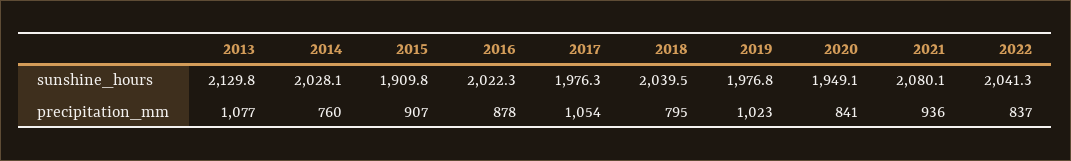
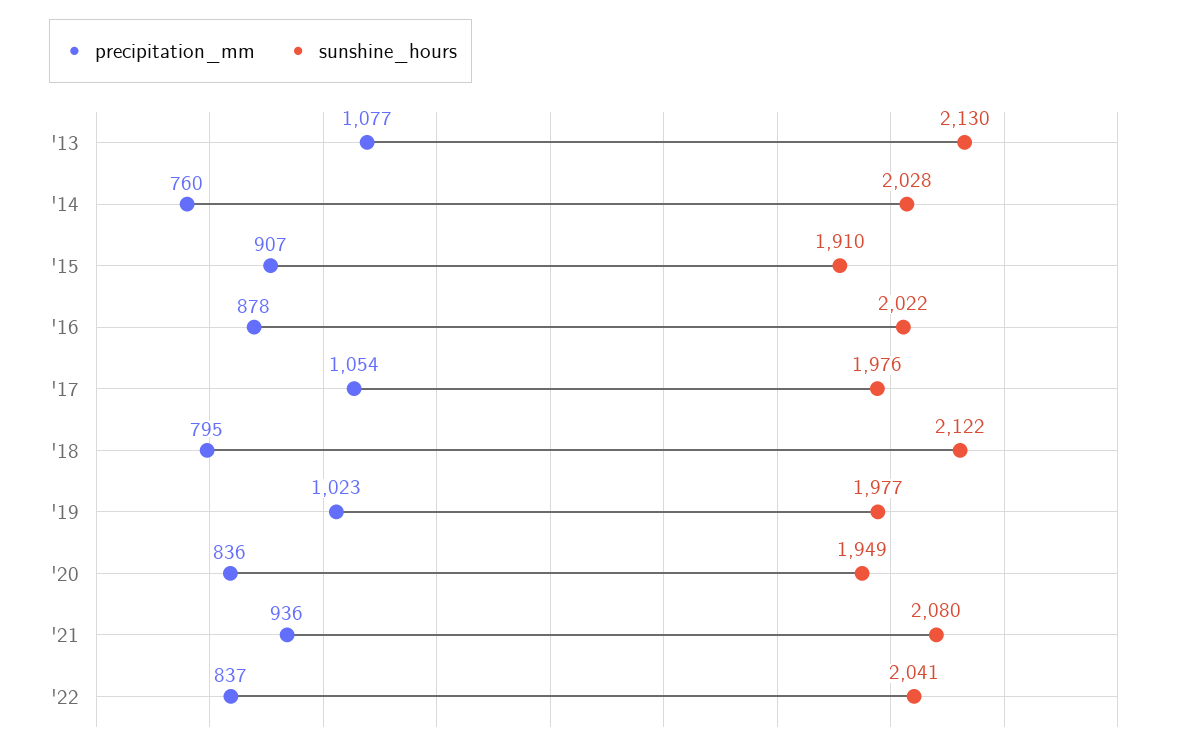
  {
    "sunshine_hours": {
      "2013": 2129.8,
      "2014": 2028.1,
      "2015": 1909.8,
      "2016": 2022.3,
      "2017": 1976.3,
-     "2018": 2039.5,
+     "2018": 2122,
      "2019": 1976.8,
      "2020": 1949.1,
      "2021": 2080.1,
      "2022": 2041.3
    },
    "precipitation_mm": {
      "2013": 1077,
      "2014": 760,
      "2015": 907,
      "2016": 878,
      "2017": 1054,
      "2018": 795,
      "2019": 1023,
-     "2020": 841,
+     "2020": 836,
      "2021": 936,
      "2022": 837
    }
  }

